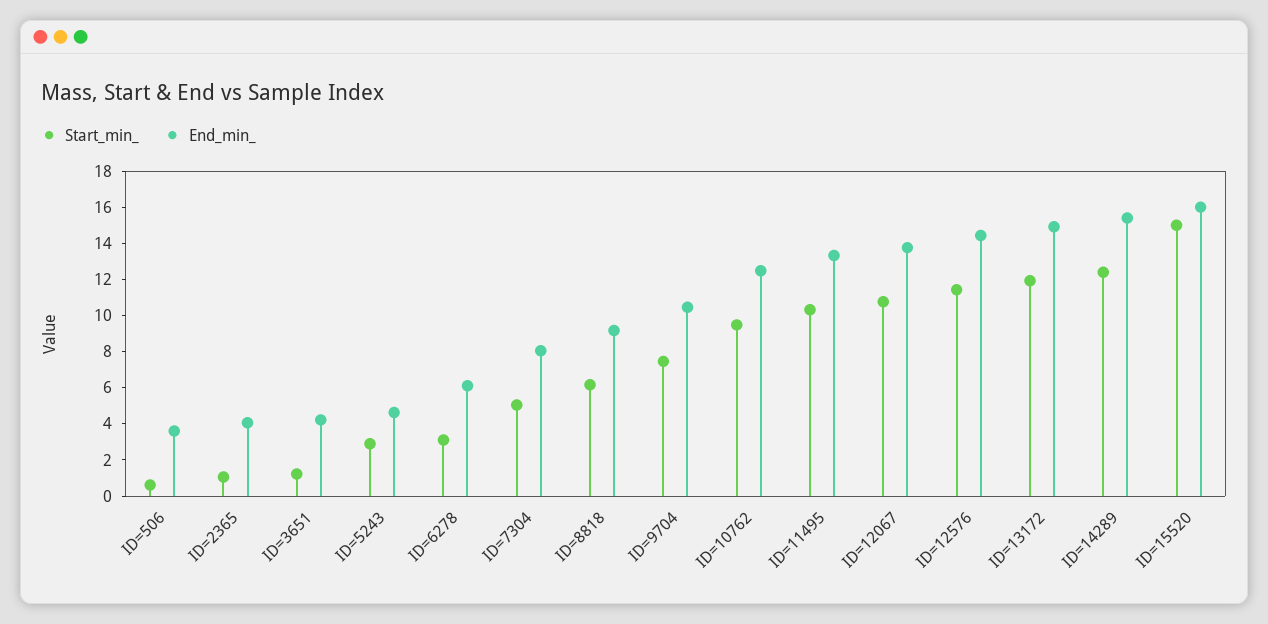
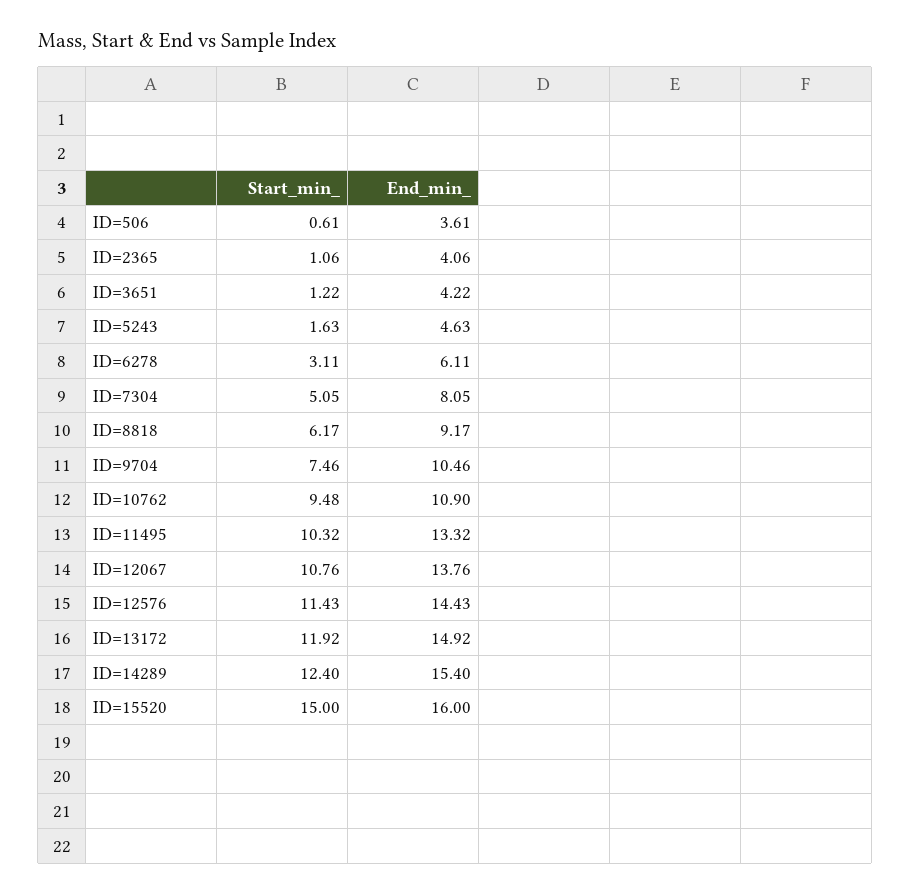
  {
    "Start_min_": {
      "ID=506": 0.61,
      "ID=2365": 1.06,
      "ID=3651": 1.22,
-     "ID=5243": 3,
+     "ID=5243": 1.63,
      "ID=6278": 3.11,
      "ID=7304": 5.05,
      "ID=8818": 6.17,
      "ID=9704": 7.46,
      "ID=10762": 9.48,
      "ID=11495": 10.32,
      "ID=12067": 10.76,
      "ID=12576": 11.43,
      "ID=13172": 11.92,
      "ID=14289": 12.4,
      "ID=15520": 15
    },
    "End_min_": {
      "ID=506": 3.61,
      "ID=2365": 4.06,
      "ID=3651": 4.22,
      "ID=5243": 4.63,
      "ID=6278": 6.11,
      "ID=7304": 8.05,
      "ID=8818": 9.17,
      "ID=9704": 10.46,
-     "ID=10762": 12.5,
+     "ID=10762": 10.9,
      "ID=11495": 13.32,
      "ID=12067": 13.76,
      "ID=12576": 14.43,
      "ID=13172": 14.92,
      "ID=14289": 15.4,
      "ID=15520": 16
    }
  }

